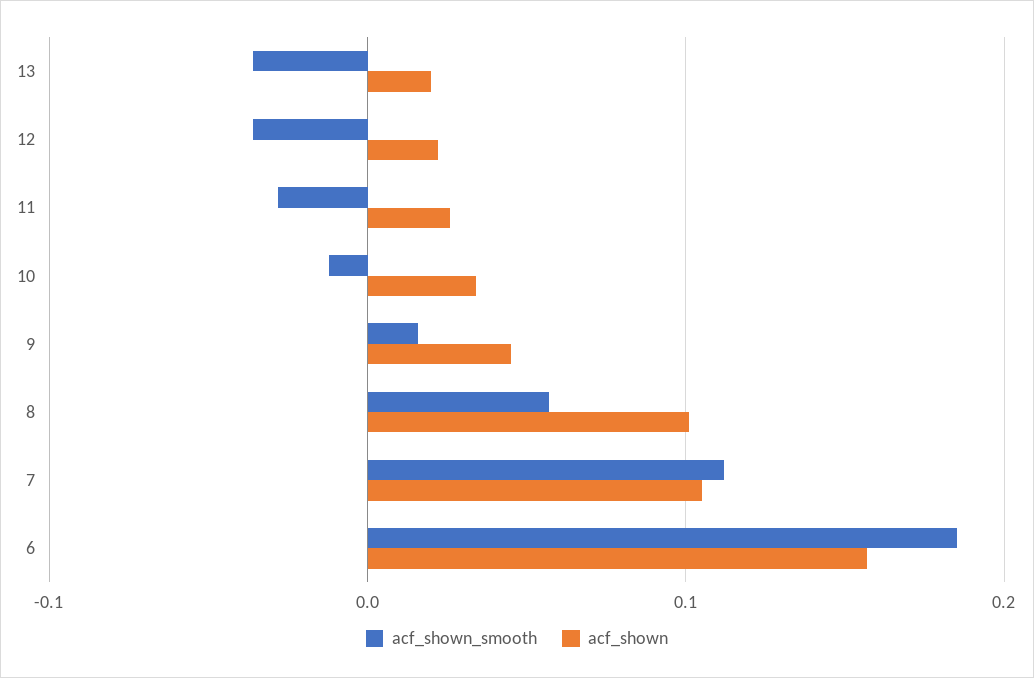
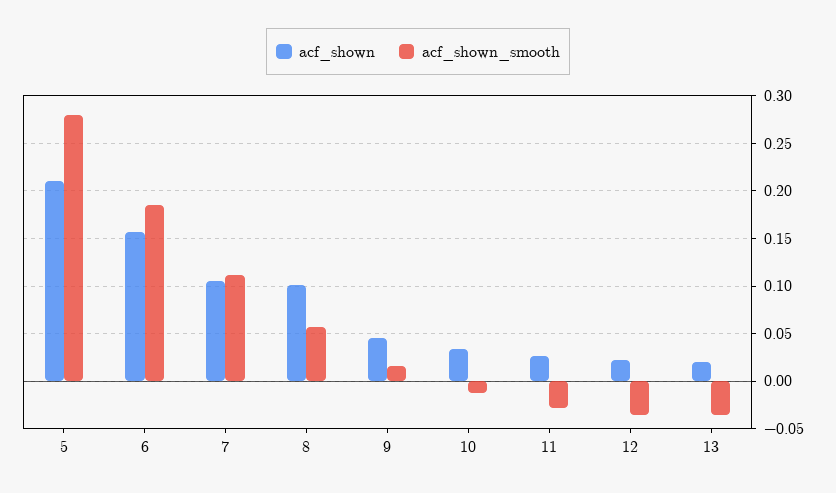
  {
    "acf_shown_smooth": {
      "13": -0.04,
      "12": -0.04,
      "11": -0.03,
      "10": -0.01,
      "9": 0.02,
      "8": 0.06,
      "7": 0.11,
-     "6": 0.19
+     "6": 0.19,
+     "5": 0.28
    },
    "acf_shown": {
      "13": 0.02,
      "12": 0.02,
      "11": 0.03,
      "10": 0.03,
      "9": 0.05,
      "8": 0.1,
      "7": 0.11,
-     "6": 0.16
+     "6": 0.16,
+     "5": 0.21
    }
  }

